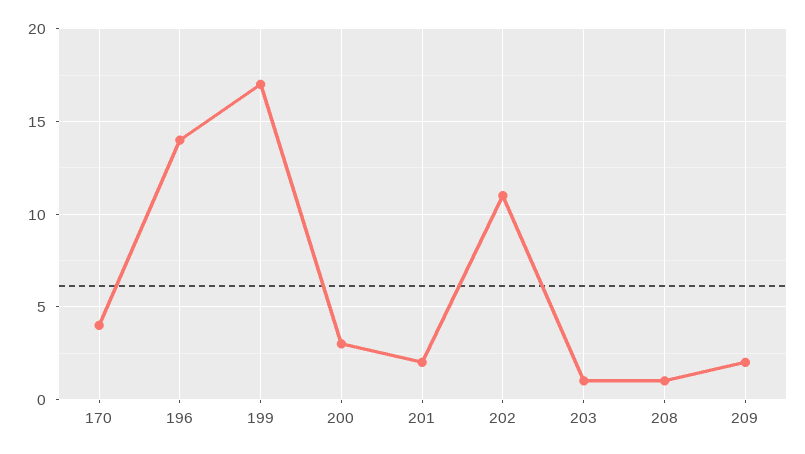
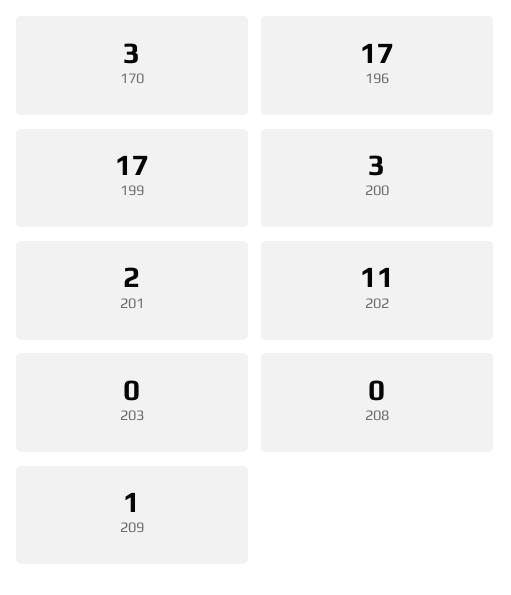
  {
-   "170": 4,
+   "170": 3,
-   "196": 14,
+   "196": 17,
    "199": 17,
    "200": 3,
    "201": 2,
    "202": 11,
-   "203": 1,
+   "203": 0,
-   "208": 1,
+   "208": 0,
-   "209": 2
+   "209": 1
  }

